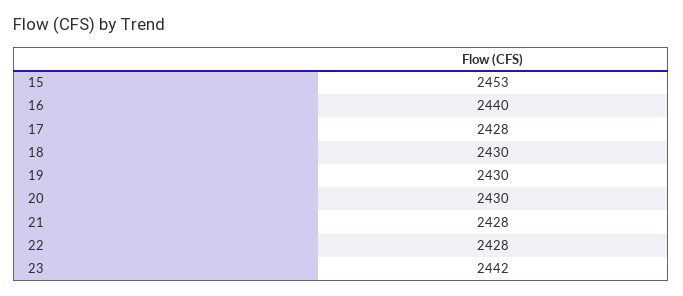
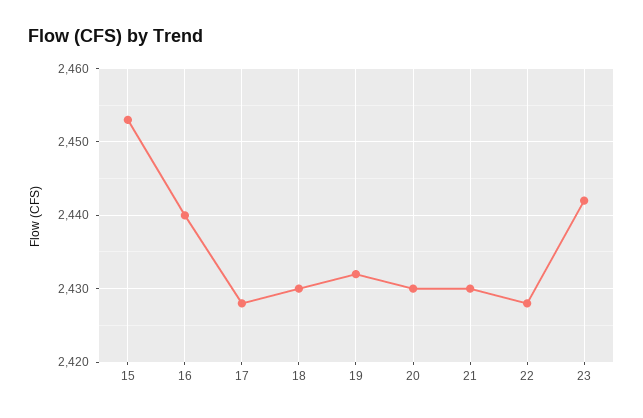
  {
    "15": 2453,
    "16": 2440,
    "17": 2428,
    "18": 2430,
-   "19": 2430,
+   "19": 2432,
    "20": 2430,
-   "21": 2428,
+   "21": 2430,
    "22": 2428,
    "23": 2442
  }

